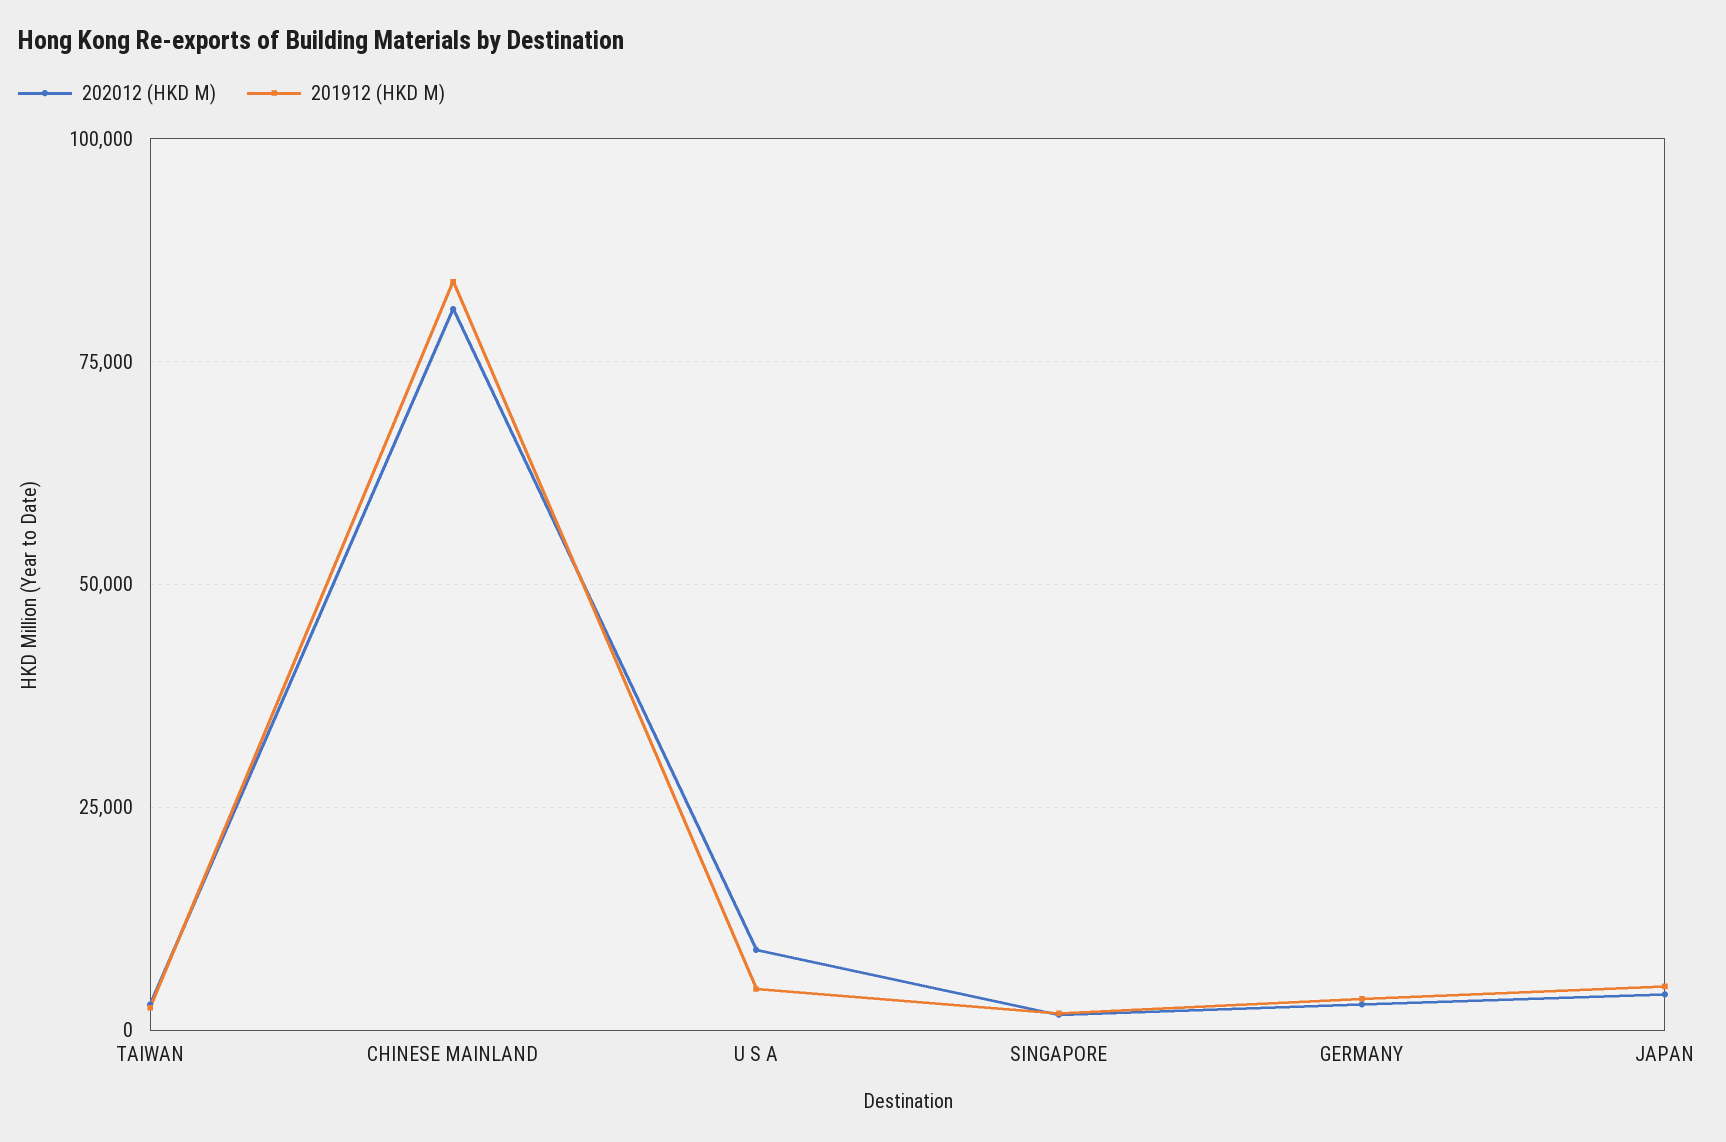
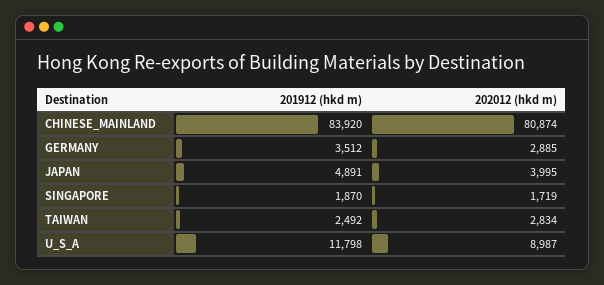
  {
    "202012 (HKD M)": {
      "TAIWAN": 2834,
      "CHINESE MAINLAND": 80874,
      "U S A": 8987,
      "SINGAPORE": 1719,
      "GERMANY": 2885,
      "JAPAN": 3995
    },
    "201912 (HKD M)": {
      "TAIWAN": 2492,
      "CHINESE MAINLAND": 83920,
-     "U S A": 5000,
+     "U S A": 11798,
      "SINGAPORE": 1870,
      "GERMANY": 3512,
      "JAPAN": 4891
    }
  }

